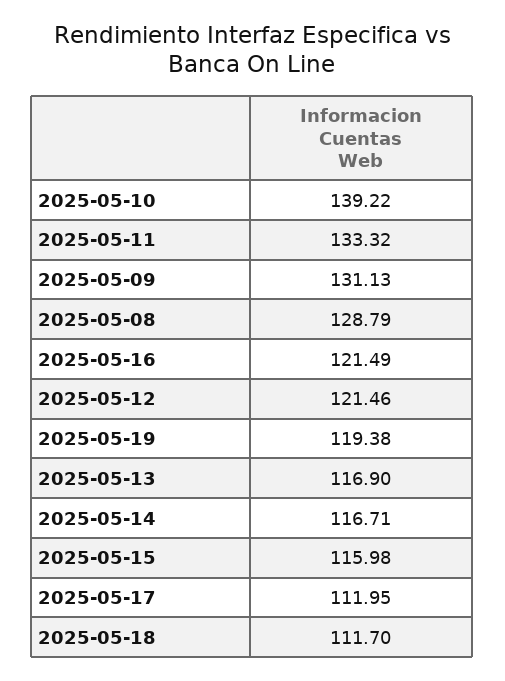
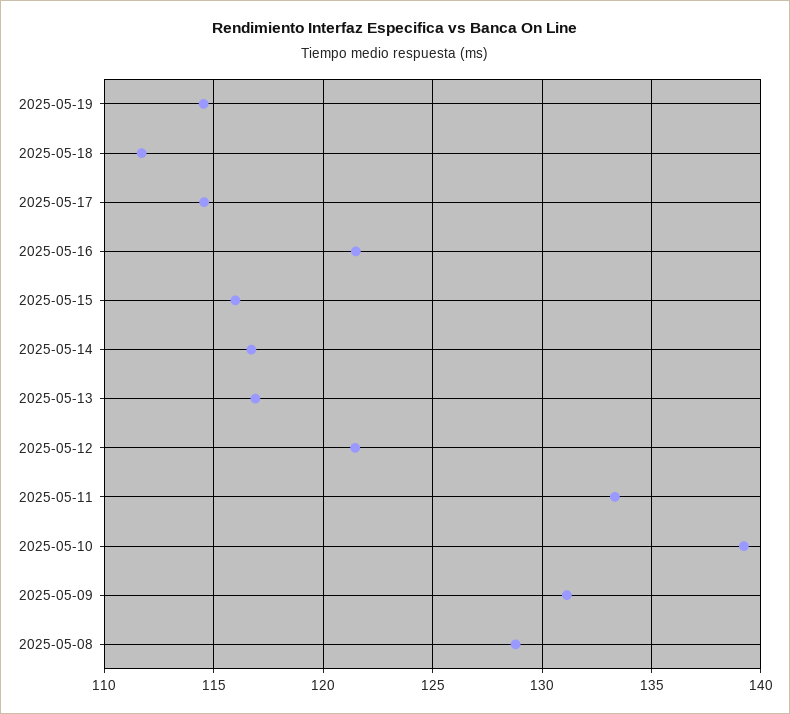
  {
    "2025-05-10": 139.22,
    "2025-05-11": 133.32,
    "2025-05-09": 131.13,
    "2025-05-08": 128.79,
    "2025-05-16": 121.49,
    "2025-05-12": 121.46,
-   "2025-05-19": 119.38,
+   "2025-05-19": 114.5,
    "2025-05-13": 116.9,
    "2025-05-14": 116.71,
    "2025-05-15": 115.98,
-   "2025-05-17": 111.95,
+   "2025-05-17": 114.5,
    "2025-05-18": 111.7
  }

